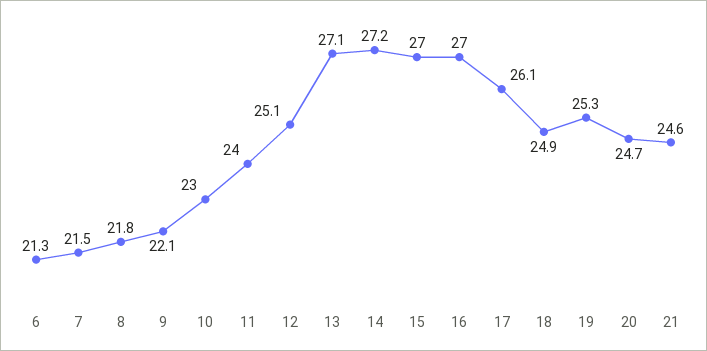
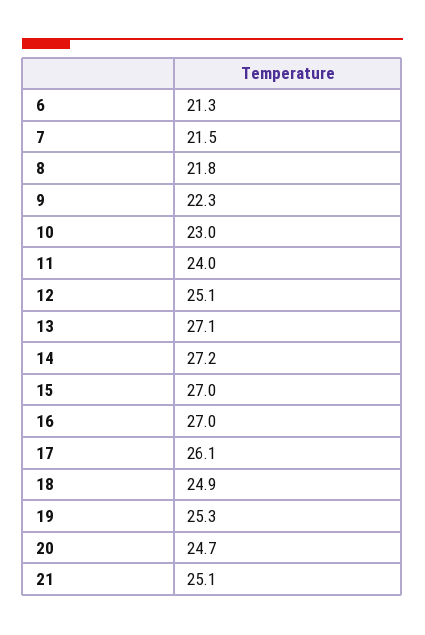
  {
    "6": 21.3,
    "7": 21.5,
    "8": 21.8,
-   "9": 22.1,
+   "9": 22.3,
    "10": 23,
    "11": 24,
    "12": 25.1,
    "13": 27.1,
    "14": 27.2,
    "15": 27,
    "16": 27,
    "17": 26.1,
    "18": 24.9,
    "19": 25.3,
    "20": 24.7,
-   "21": 24.6
+   "21": 25.1
  }

